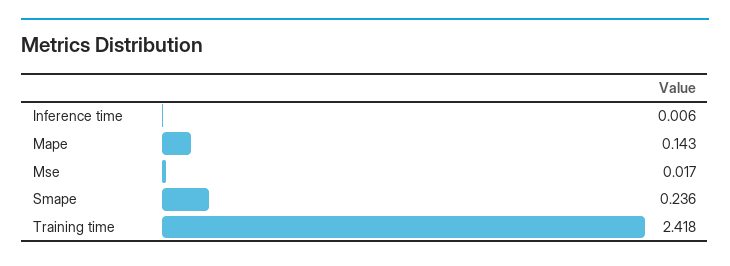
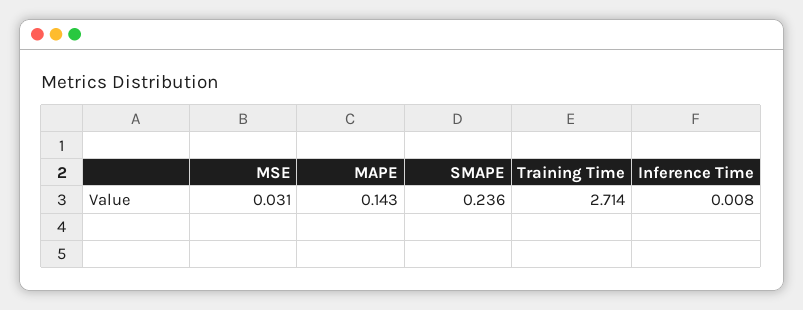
  {
-   "Inference time": 0.006,
+   "Inference time": 0.008,
    "Mape": 0.143,
-   "Mse": 0.017,
+   "Mse": 0.031,
    "Smape": 0.236,
-   "Training time": 2.418
+   "Training time": 2.714
  }

